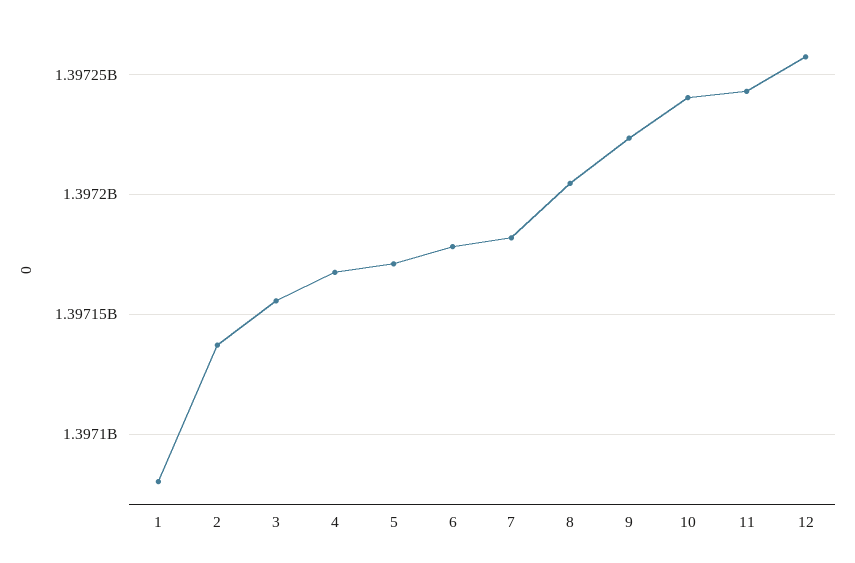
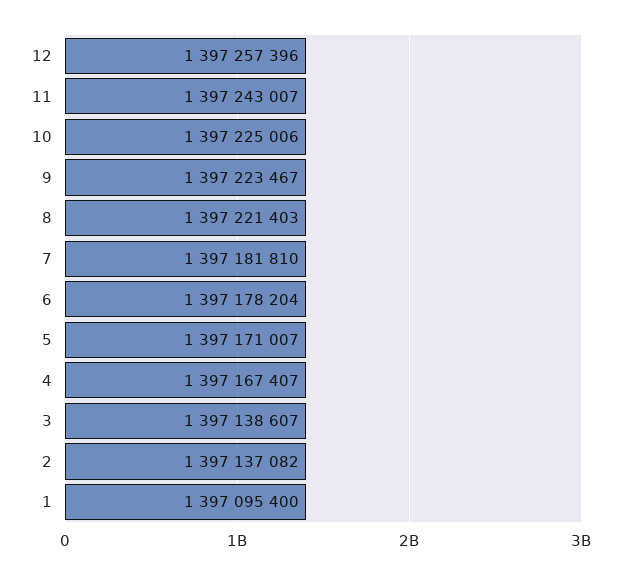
  {
-   "1": 1397080000,
+   "1": 1397095400,
    "2": 1397137082,
-   "3": 1397155000,
+   "3": 1397138607,
    "4": 1397167407,
    "5": 1397171007,
    "6": 1397178204,
    "7": 1397181810,
-   "8": 1397205000,
+   "8": 1397221403,
    "9": 1397223467,
-   "10": 1397240000,
+   "10": 1397225006,
    "11": 1397243007,
    "12": 1397257396
  }

